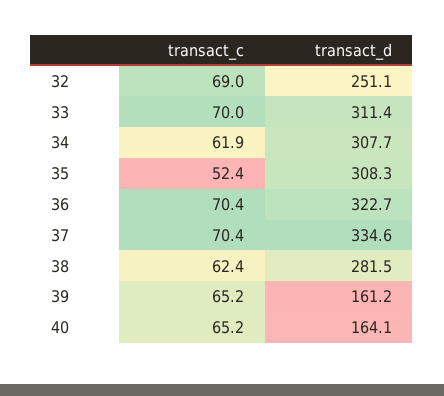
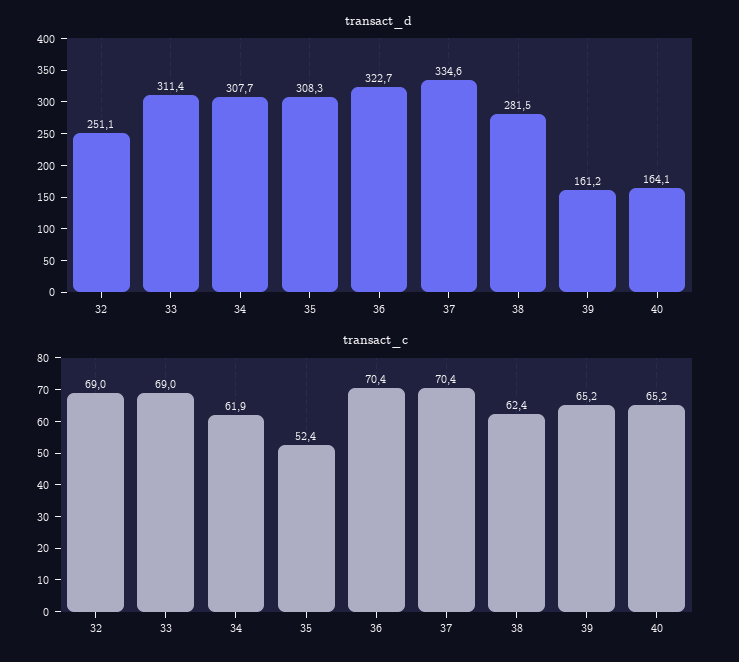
  {
    "transact_c": {
      "32": 69,
-     "33": 70,
+     "33": 69,
      "34": 61.9,
      "35": 52.4,
      "36": 70.4,
      "37": 70.4,
      "38": 62.4,
      "39": 65.2,
      "40": 65.2
    },
    "transact_d": {
      "32": 251.1,
      "33": 311.4,
      "34": 307.7,
      "35": 308.3,
      "36": 322.7,
      "37": 334.6,
      "38": 281.5,
      "39": 161.2,
      "40": 164.1
    }
  }

